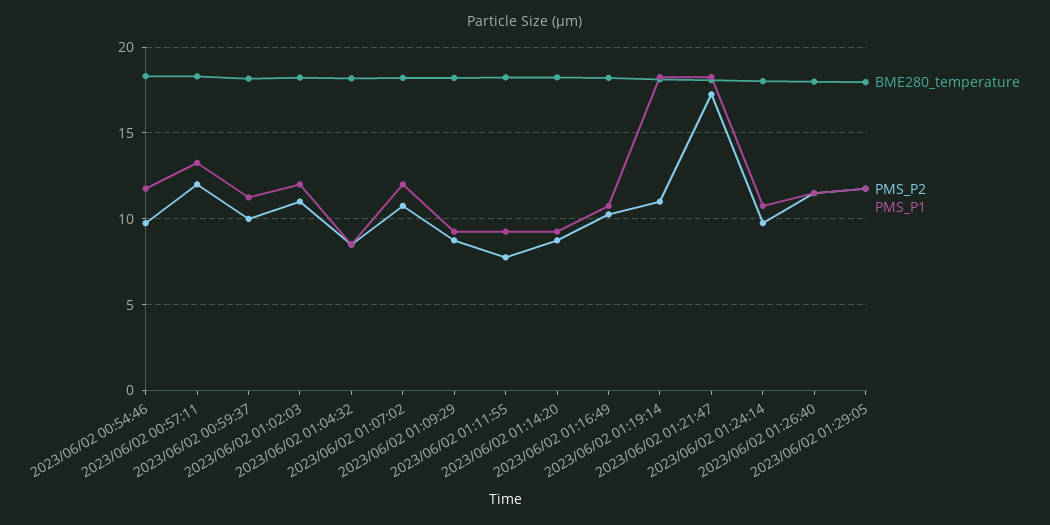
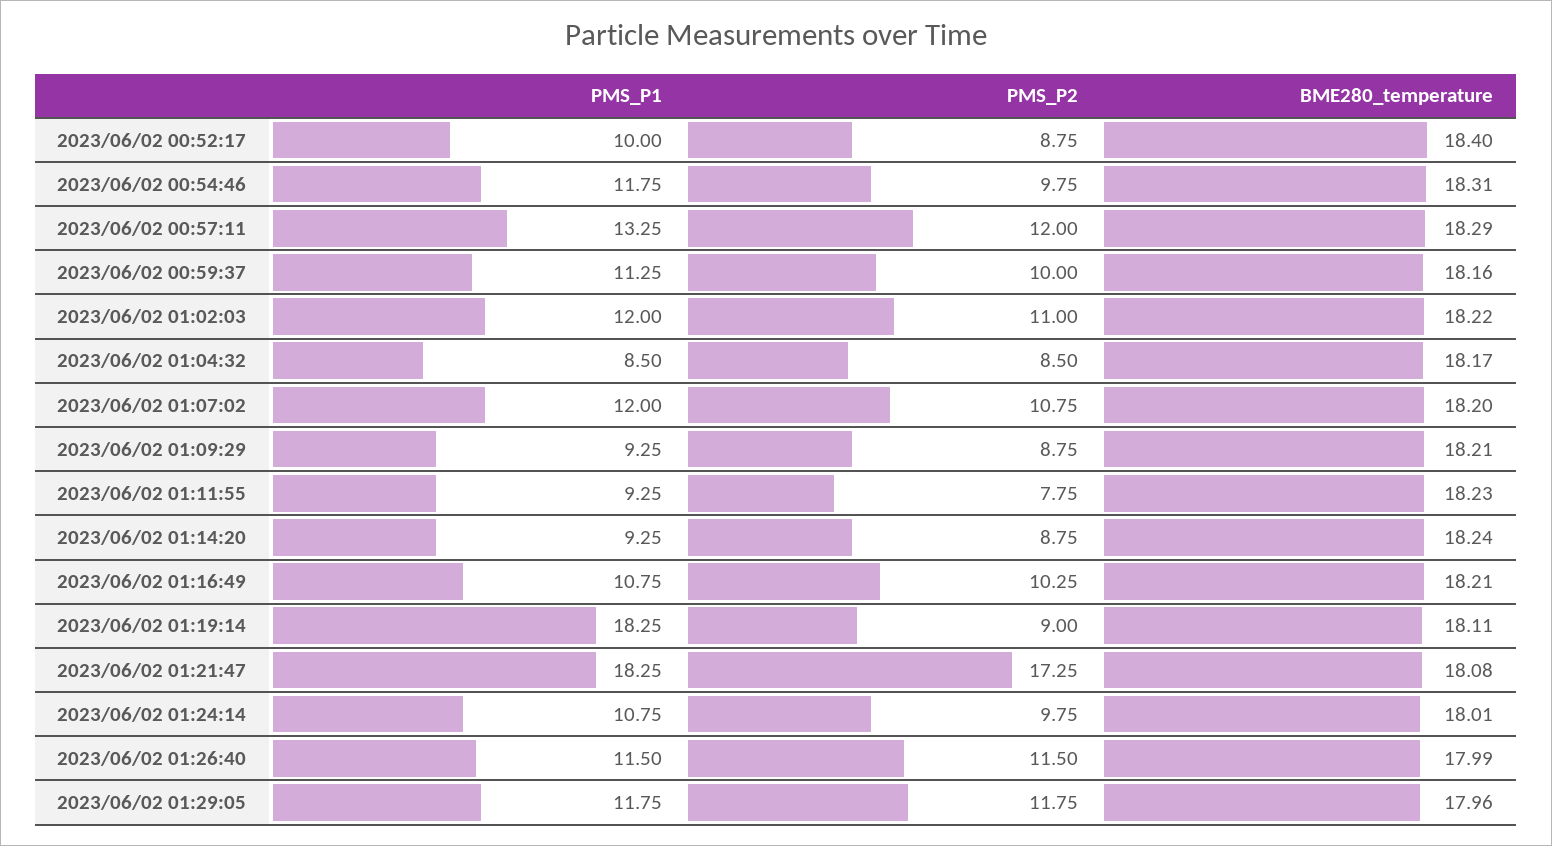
  {
    "BME280_temperature": {
      "2023/06/02 00:54:46": 18.31,
      "2023/06/02 00:57:11": 18.29,
      "2023/06/02 00:59:37": 18.16,
      "2023/06/02 01:02:03": 18.22,
      "2023/06/02 01:04:32": 18.17,
      "2023/06/02 01:07:02": 18.2,
      "2023/06/02 01:09:29": 18.21,
      "2023/06/02 01:11:55": 18.23,
      "2023/06/02 01:14:20": 18.24,
      "2023/06/02 01:16:49": 18.21,
      "2023/06/02 01:19:14": 18.11,
      "2023/06/02 01:21:47": 18.08,
      "2023/06/02 01:24:14": 18.01,
      "2023/06/02 01:26:40": 17.99,
-     "2023/06/02 01:29:05": 17.96
+     "2023/06/02 01:29:05": 17.96,
+     "2023/06/02 00:52:17": 18.4
    },
    "PMS_P2": {
      "2023/06/02 00:54:46": 9.75,
      "2023/06/02 00:57:11": 12,
      "2023/06/02 00:59:37": 10,
      "2023/06/02 01:02:03": 11,
      "2023/06/02 01:04:32": 8.5,
      "2023/06/02 01:07:02": 10.75,
      "2023/06/02 01:09:29": 8.75,
      "2023/06/02 01:11:55": 7.75,
      "2023/06/02 01:14:20": 8.75,
      "2023/06/02 01:16:49": 10.25,
-     "2023/06/02 01:19:14": 11,
+     "2023/06/02 01:19:14": 9,
      "2023/06/02 01:21:47": 17.25,
      "2023/06/02 01:24:14": 9.75,
      "2023/06/02 01:26:40": 11.5,
-     "2023/06/02 01:29:05": 11.75
+     "2023/06/02 01:29:05": 11.75,
+     "2023/06/02 00:52:17": 8.75
    },
    "PMS_P1": {
      "2023/06/02 00:54:46": 11.75,
      "2023/06/02 00:57:11": 13.25,
      "2023/06/02 00:59:37": 11.25,
      "2023/06/02 01:02:03": 12,
      "2023/06/02 01:04:32": 8.5,
      "2023/06/02 01:07:02": 12,
      "2023/06/02 01:09:29": 9.25,
      "2023/06/02 01:11:55": 9.25,
      "2023/06/02 01:14:20": 9.25,
      "2023/06/02 01:16:49": 10.75,
      "2023/06/02 01:19:14": 18.25,
      "2023/06/02 01:21:47": 18.25,
      "2023/06/02 01:24:14": 10.75,
      "2023/06/02 01:26:40": 11.5,
-     "2023/06/02 01:29:05": 11.75
+     "2023/06/02 01:29:05": 11.75,
+     "2023/06/02 00:52:17": 10
    }
  }

